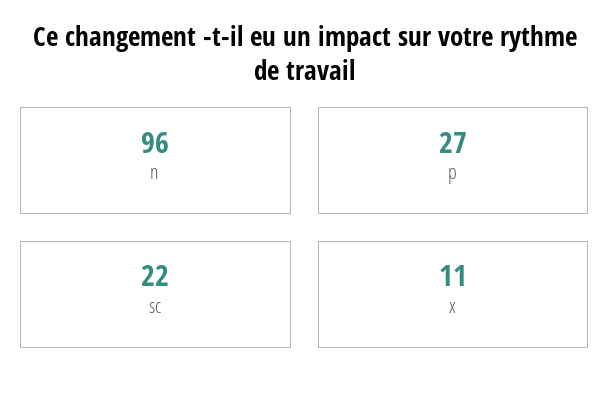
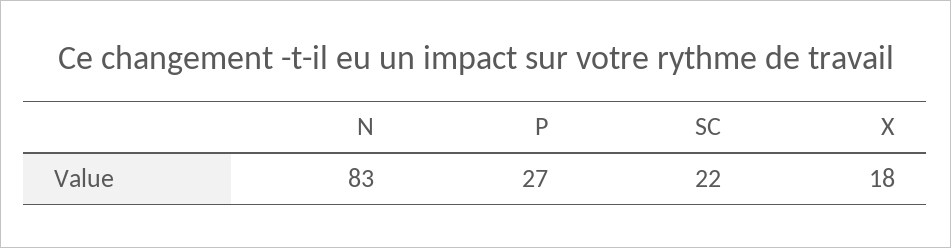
  {
-   "n": 96,
+   "n": 83,
    "p": 27,
    "sc": 22,
-   "x": 11
+   "x": 18
  }

